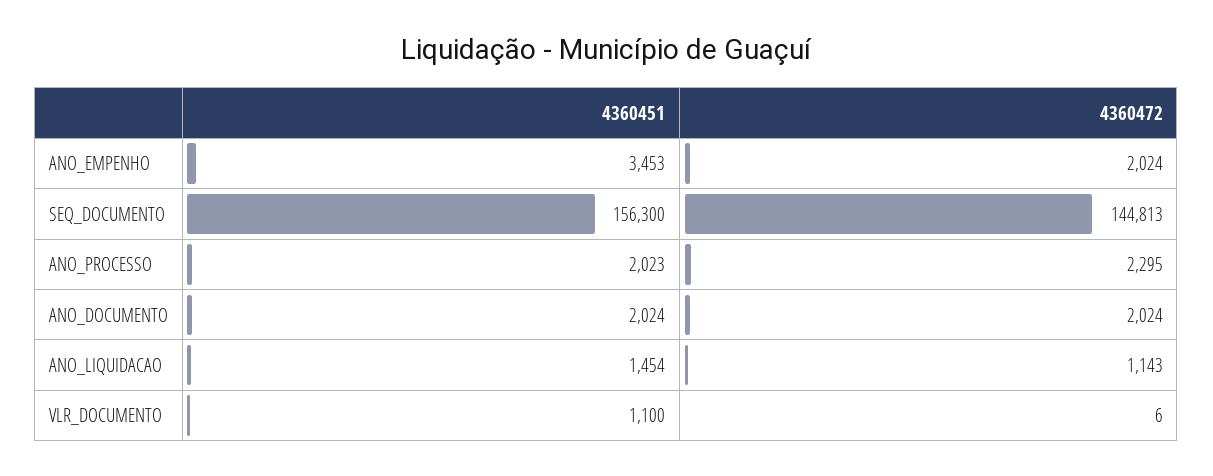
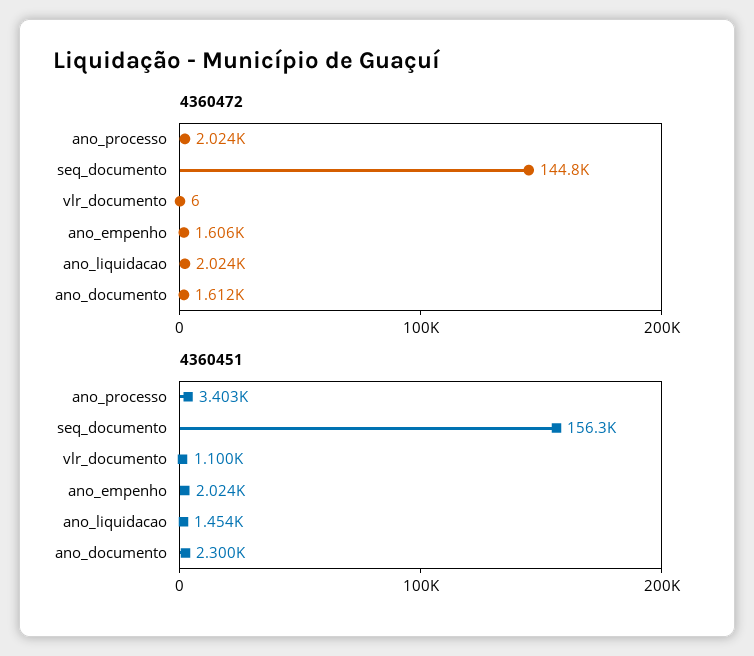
  {
    "4360451": {
-     "ANO_EMPENHO": 3453,
+     "ANO_EMPENHO": 2024,
      "SEQ_DOCUMENTO": 156300,
-     "ANO_PROCESSO": 2023,
+     "ANO_PROCESSO": 3403,
-     "ANO_DOCUMENTO": 2024,
+     "ANO_DOCUMENTO": 2300,
      "ANO_LIQUIDACAO": 1454,
      "VLR_DOCUMENTO": 1100
    },
    "4360472": {
-     "ANO_EMPENHO": 2024,
+     "ANO_EMPENHO": 1606,
      "SEQ_DOCUMENTO": 144813,
-     "ANO_PROCESSO": 2295,
+     "ANO_PROCESSO": 2024,
-     "ANO_DOCUMENTO": 2024,
+     "ANO_DOCUMENTO": 1612,
-     "ANO_LIQUIDACAO": 1143,
+     "ANO_LIQUIDACAO": 2024,
      "VLR_DOCUMENTO": 6
    }
  }

